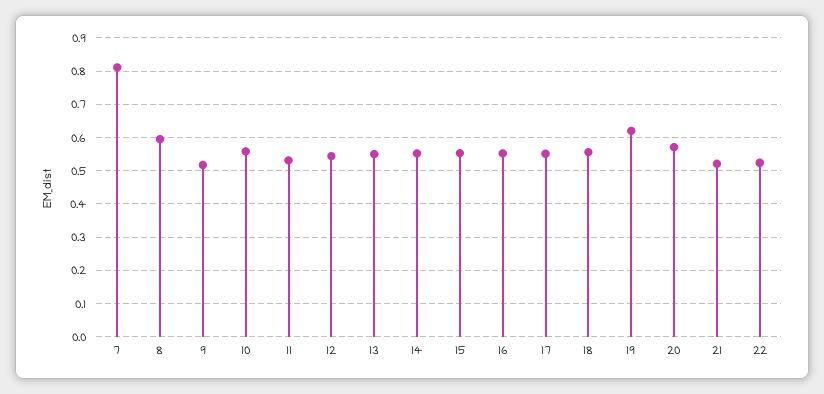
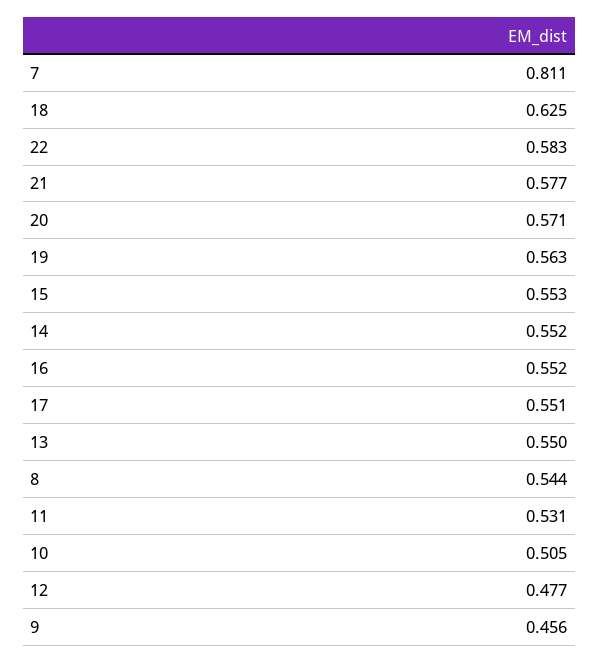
  {
    "7": 0.811,
-   "8": 0.6,
+   "8": 0.544,
-   "9": 0.52,
+   "9": 0.456,
-   "10": 0.56,
+   "10": 0.505,
    "11": 0.531,
-   "12": 0.54,
+   "12": 0.477,
    "13": 0.55,
    "14": 0.552,
    "15": 0.553,
    "16": 0.552,
    "17": 0.551,
-   "18": 0.56,
+   "18": 0.625,
-   "19": 0.62,
+   "19": 0.563,
    "20": 0.571,
-   "21": 0.52,
+   "21": 0.577,
-   "22": 0.52
+   "22": 0.583
  }

